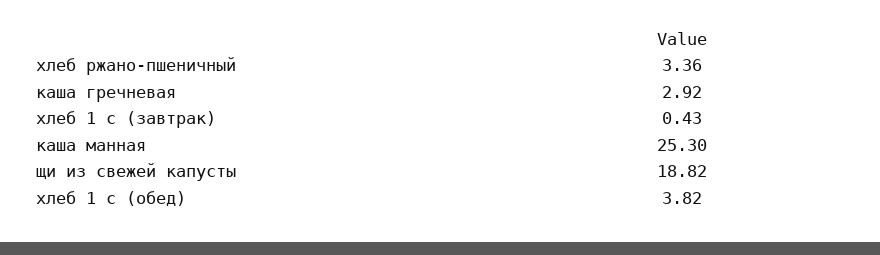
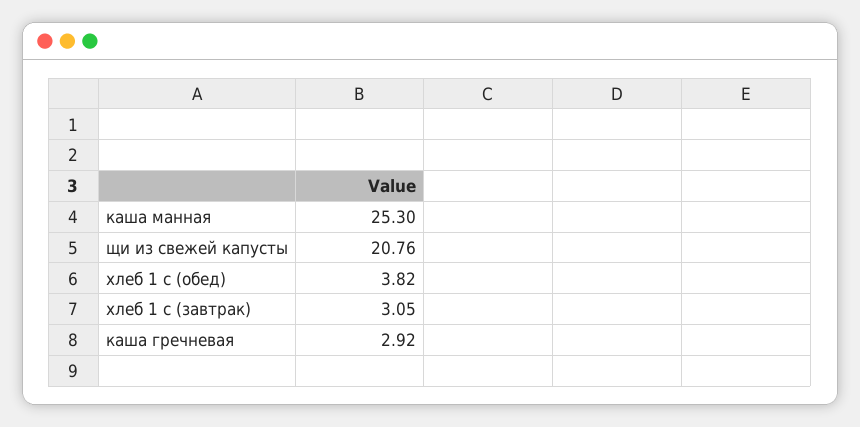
  {
-   "хлеб ржано-пшеничный": 3.36,
    "каша гречневая": 2.92,
-   "хлеб 1 с (завтрак)": 0.43,
+   "хлеб 1 с (завтрак)": 3.05,
    "каша манная": 25.3,
-   "щи из свежей капусты": 18.82,
+   "щи из свежей капусты": 20.76,
    "хлеб 1 с (обед)": 3.82
  }

